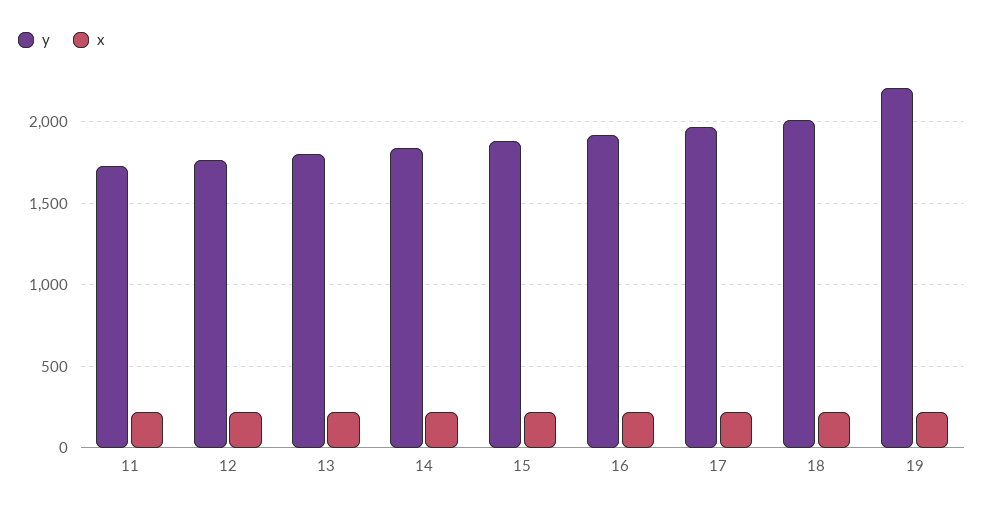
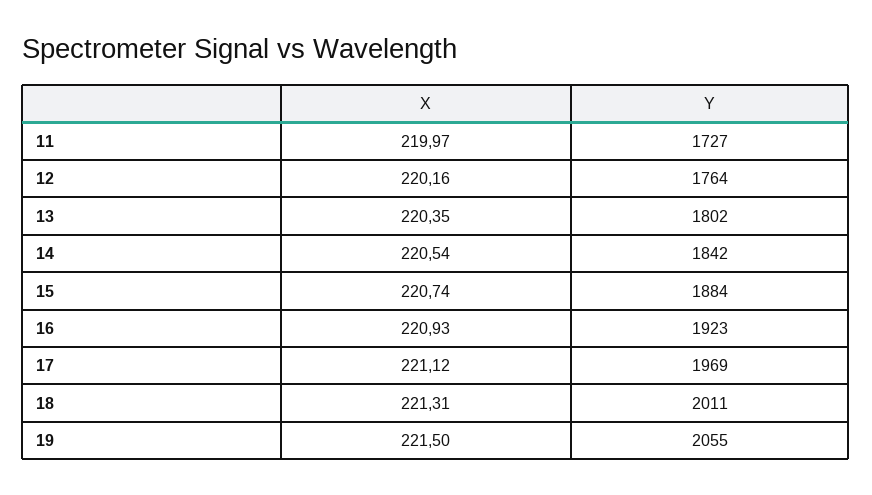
  {
    "y": {
      "11": 1727,
      "12": 1764,
      "13": 1802,
      "14": 1842,
      "15": 1884,
      "16": 1923,
      "17": 1969,
      "18": 2011,
-     "19": 2200
+     "19": 2055
    },
    "x": {
      "11": 219.97,
      "12": 220.16,
      "13": 220.35,
      "14": 220.54,
      "15": 220.74,
      "16": 220.93,
      "17": 221.12,
      "18": 221.31,
      "19": 221.5
    }
  }

